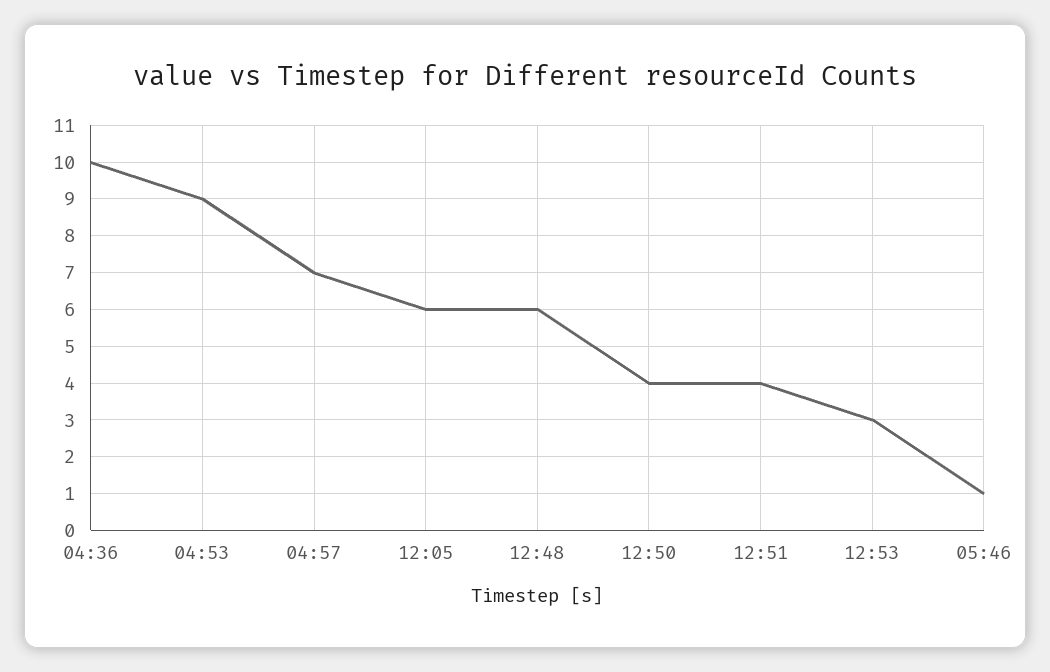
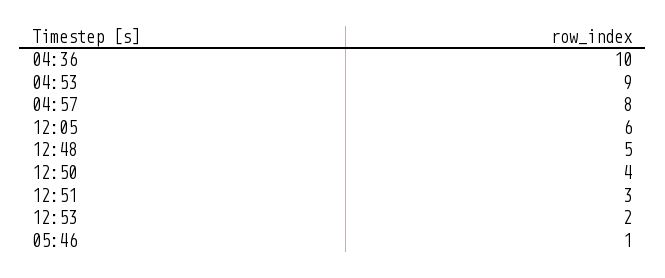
  {
    "04:36": 10,
    "04:53": 9,
-   "04:57": 7,
+   "04:57": 8,
    "12:05": 6,
-   "12:48": 6,
+   "12:48": 5,
    "12:50": 4,
-   "12:51": 4,
+   "12:51": 3,
-   "12:53": 3,
+   "12:53": 2,
    "05:46": 1
  }

